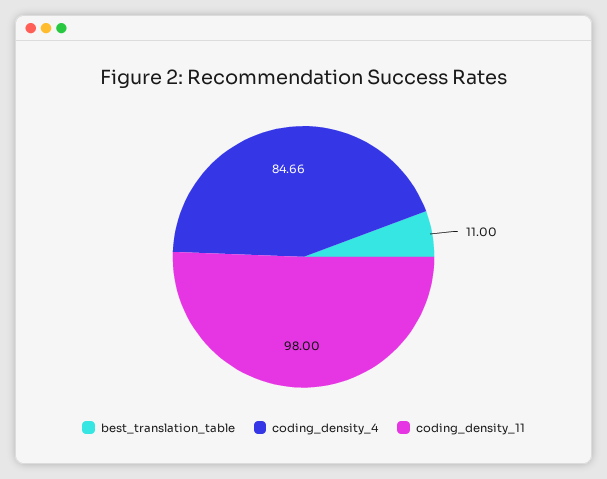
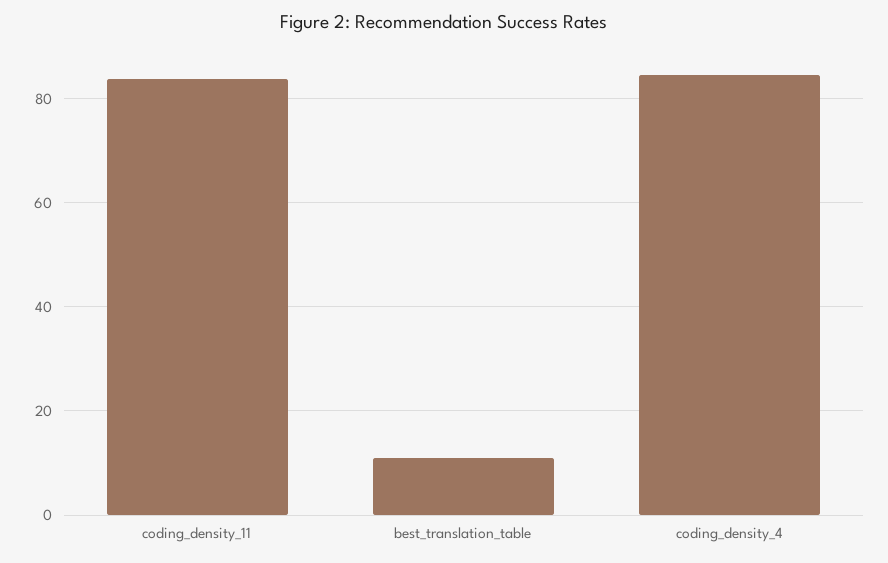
  {
    "best_translation_table": 11,
    "coding_density_4": 84.66,
-   "coding_density_11": 98
+   "coding_density_11": 84
  }

